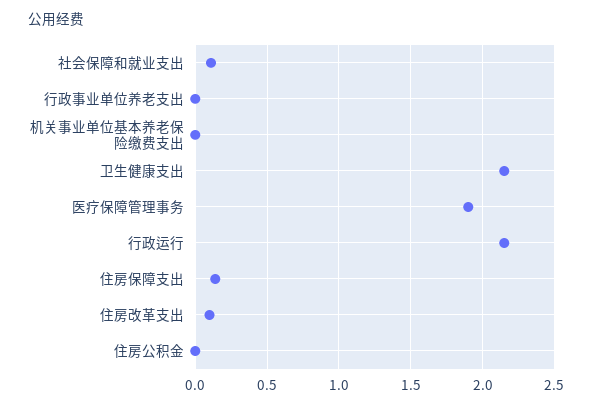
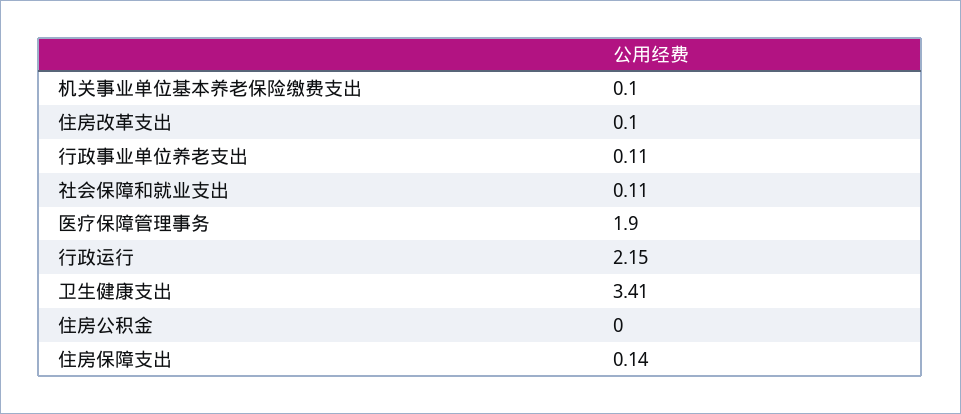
  {
    "社会保障和就业支出": 0.11,
-   "行政事业单位养老支出": 0,
+   "行政事业单位养老支出": 0.11,
-   "机关事业单位基本养老保险缴费支出": 0,
+   "机关事业单位基本养老保险缴费支出": 0.1,
-   "卫生健康支出": 2.15,
+   "卫生健康支出": 3.41,
    "医疗保障管理事务": 1.9,
    "行政运行": 2.15,
    "住房保障支出": 0.14,
    "住房改革支出": 0.1,
    "住房公积金": 0
  }

